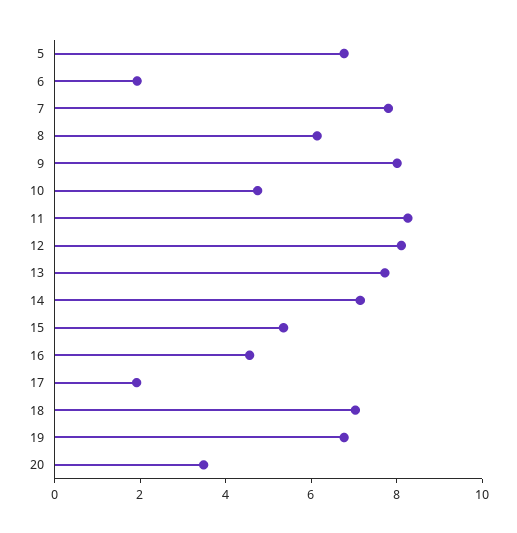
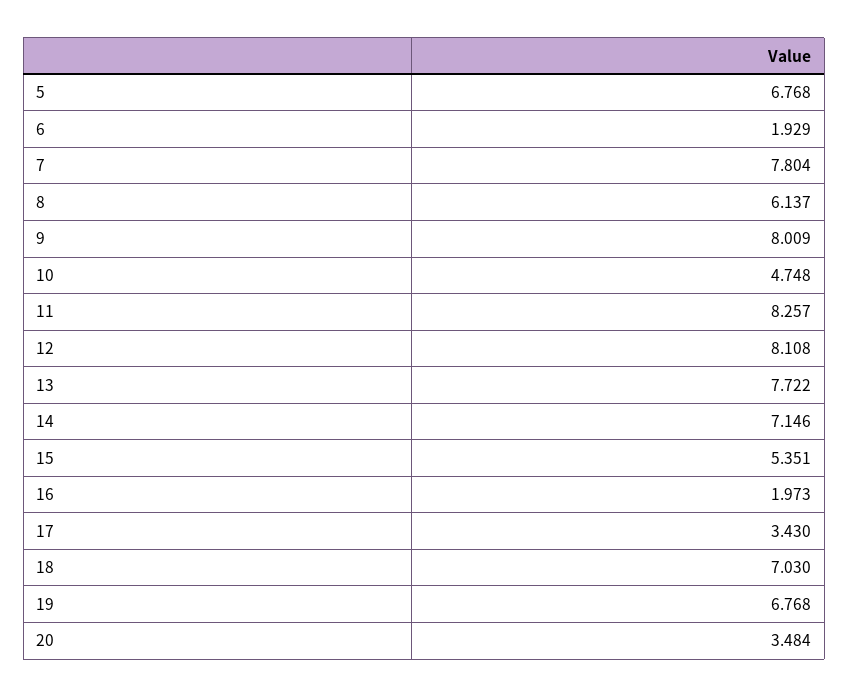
  {
    "5": 6.768,
    "6": 1.929,
    "7": 7.804,
    "8": 6.137,
    "9": 8.009,
    "10": 4.748,
    "11": 8.257,
    "12": 8.108,
    "13": 7.722,
    "14": 7.146,
    "15": 5.351,
-   "16": 4.5,
+   "16": 1.973,
-   "17": 2,
+   "17": 3.43,
    "18": 7.03,
    "19": 6.768,
    "20": 3.484
  }

